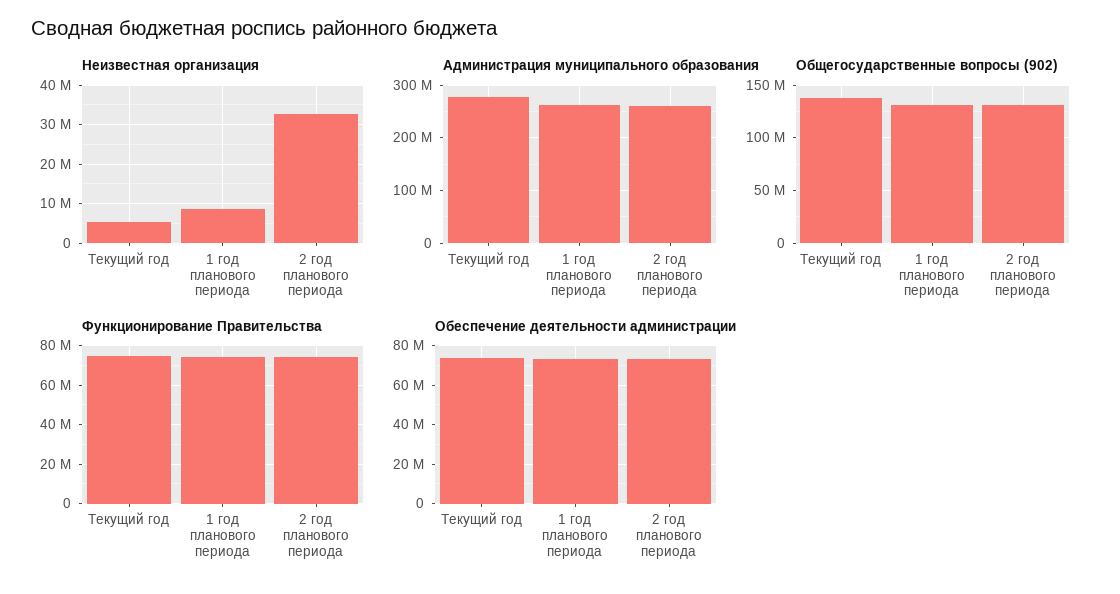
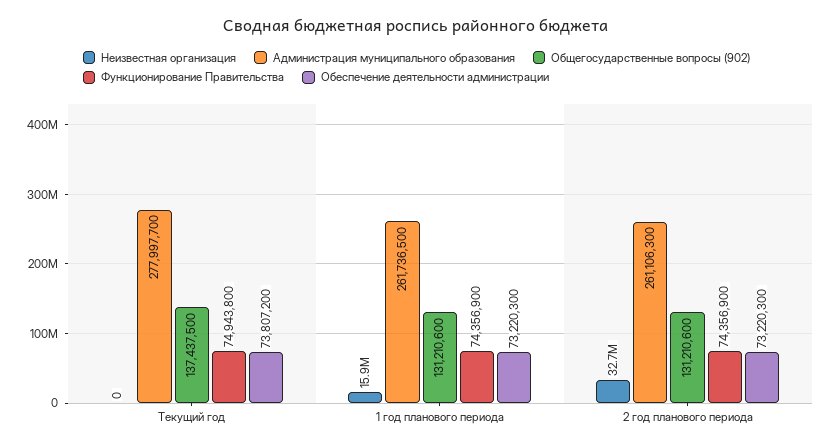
  {
    "Неизвестная организация": {
-     "Текущий год": 6000000,
+     "Текущий год": 0,
-     "1 год планового периода": 8000000,
+     "1 год планового периода": 15900000,
      "2 год планового периода": 32700000
    },
    "Администрация муниципального образования": {
      "Текущий год": 277997700,
      "1 год планового периода": 261736500,
      "2 год планового периода": 261106300
    },
    "Общегосударственные вопросы (902)": {
      "Текущий год": 137437500,
      "1 год планового периода": 131210600,
      "2 год планового периода": 131210600
    },
    "Функционирование Правительства": {
      "Текущий год": 74943800,
      "1 год планового периода": 74356900,
      "2 год планового периода": 74356900
    },
    "Обеспечение деятельности администрации": {
      "Текущий год": 73807200,
      "1 год планового периода": 73220300,
      "2 год планового периода": 73220300
    }
  }

